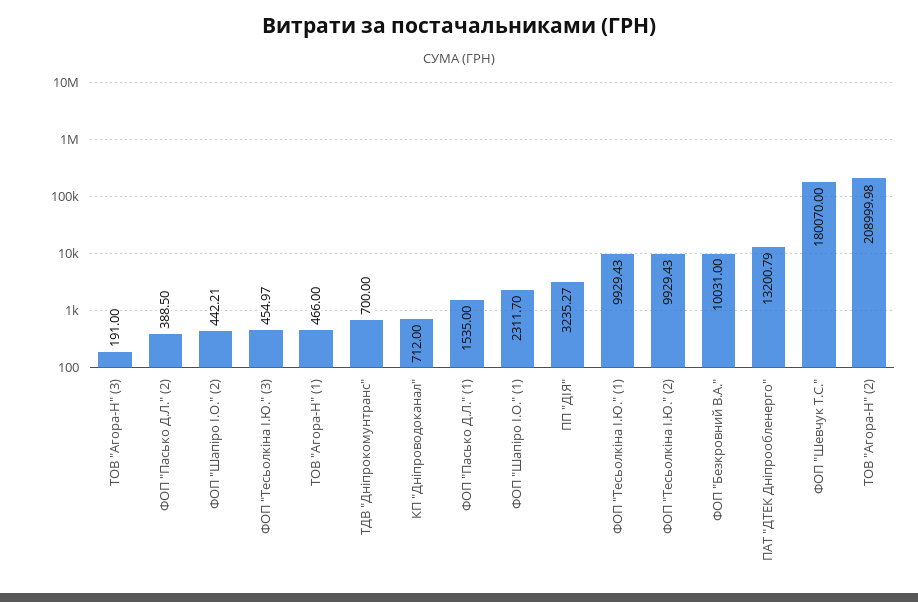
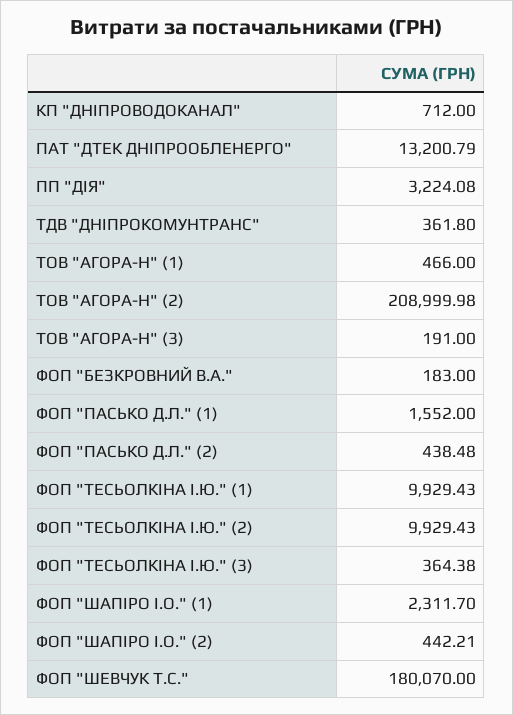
  {
    "ТОВ \"Агора-Н\" (3)": 191,
-   "ФОП \"Пасько Д.Л.\" (2)": 388.5,
+   "ФОП \"Пасько Д.Л.\" (2)": 438.48,
    "ФОП \"Шапіро І.О.\" (2)": 442.21,
-   "ФОП \"Тесьолкіна І.Ю.\" (3)": 454.97,
+   "ФОП \"Тесьолкіна І.Ю.\" (3)": 364.38,
    "ТОВ \"Агора-Н\" (1)": 466,
-   "ТДВ \"Дніпрокомунтранс\"": 700,
+   "ТДВ \"Дніпрокомунтранс\"": 361.8,
    "КП \"Дніпроводоканал\"": 712,
-   "ФОП \"Пасько Д.Л.\" (1)": 1535,
+   "ФОП \"Пасько Д.Л.\" (1)": 1552,
    "ФОП \"Шапіро І.О.\" (1)": 2311.7,
-   "ПП \"ДІЯ\"": 3235.27,
+   "ПП \"ДІЯ\"": 3224.08,
    "ФОП \"Тесьолкіна І.Ю.\" (1)": 9929.43,
    "ФОП \"Тесьолкіна І.Ю.\" (2)": 9929.43,
-   "ФОП \"Безкровний В.А.\"": 10031,
+   "ФОП \"Безкровний В.А.\"": 183,
    "ПАТ \"ДТЕК Дніпрообленерго\"": 13200.79,
    "ФОП \"Шевчук Т.С.\"": 180070,
    "ТОВ \"Агора-Н\" (2)": 208999.98
  }

